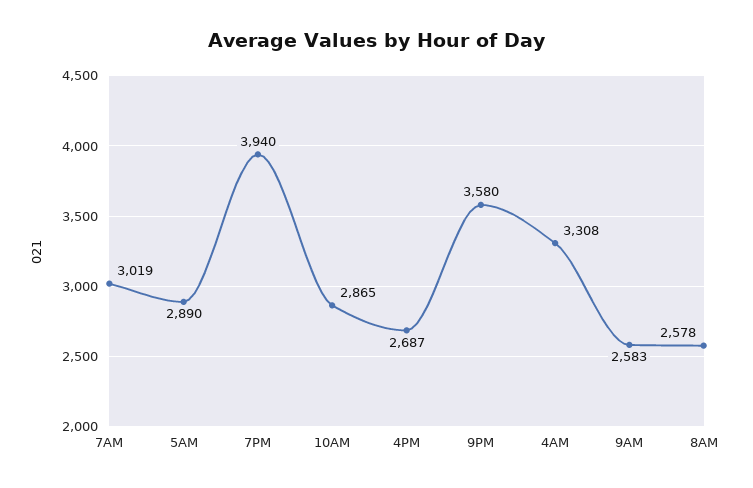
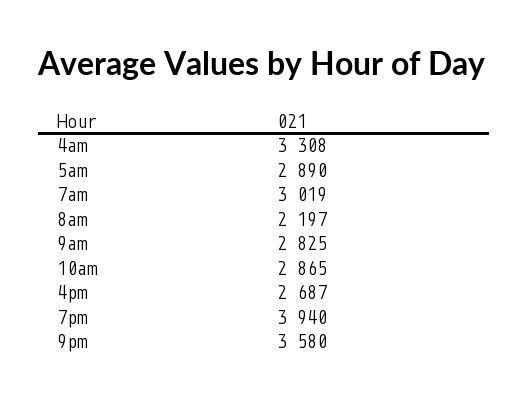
  {
    "7AM": 3019,
    "5AM": 2890,
    "7PM": 3940,
    "10AM": 2865,
    "4PM": 2687,
    "9PM": 3580,
    "4AM": 3308,
-   "9AM": 2583,
+   "9AM": 2825,
-   "8AM": 2578
+   "8AM": 2197
  }

